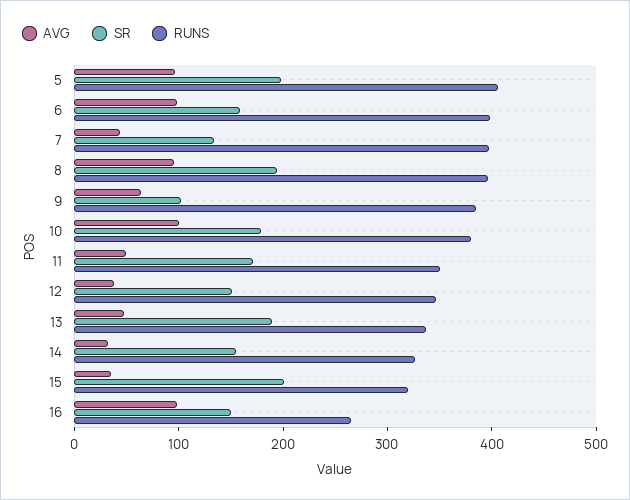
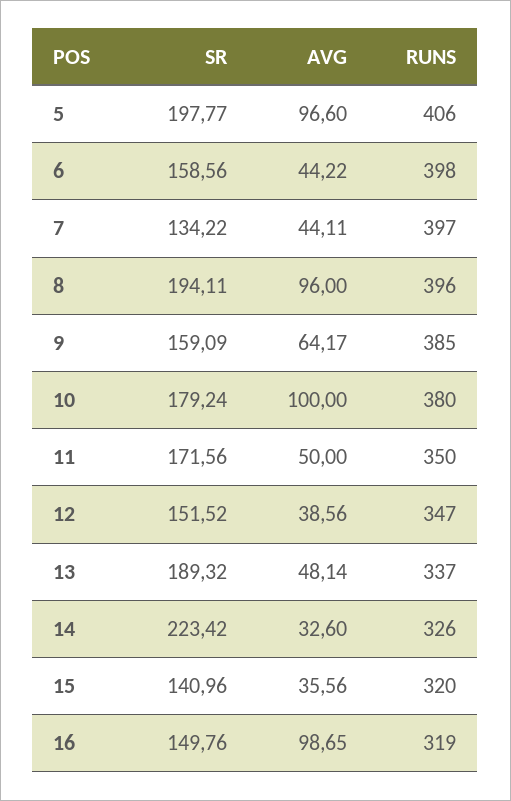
  {
    "AVG": {
      "5": 96.6,
-     "6": 100,
+     "6": 44.22,
      "7": 44.11,
      "8": 96,
      "9": 64.17,
      "10": 100,
      "11": 50,
      "12": 38.56,
      "13": 48.14,
      "14": 32.6,
      "15": 35.56,
      "16": 98.65
    },
    "SR": {
      "5": 197.77,
      "6": 158.56,
      "7": 134.22,
      "8": 194.11,
-     "9": 100,
+     "9": 159.09,
      "10": 179.24,
      "11": 171.56,
      "12": 151.52,
      "13": 189.32,
-     "14": 160,
+     "14": 223.42,
-     "15": 200,
+     "15": 140.96,
      "16": 149.76
    },
    "RUNS": {
      "5": 406,
      "6": 398,
      "7": 397,
      "8": 396,
      "9": 385,
      "10": 380,
      "11": 350,
      "12": 347,
      "13": 337,
      "14": 326,
      "15": 320,
-     "16": 260
+     "16": 319
    }
  }

